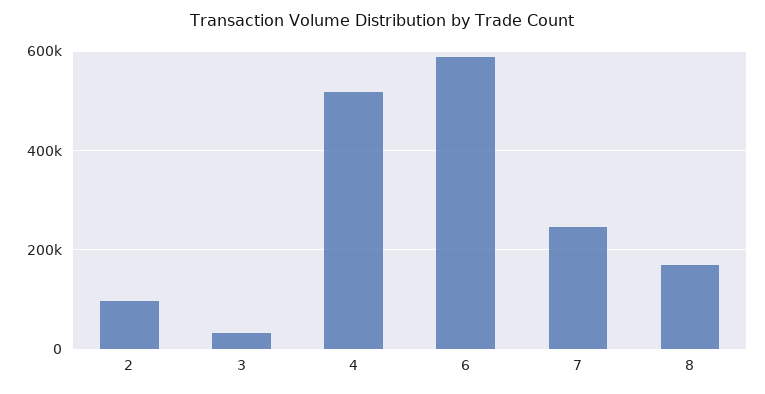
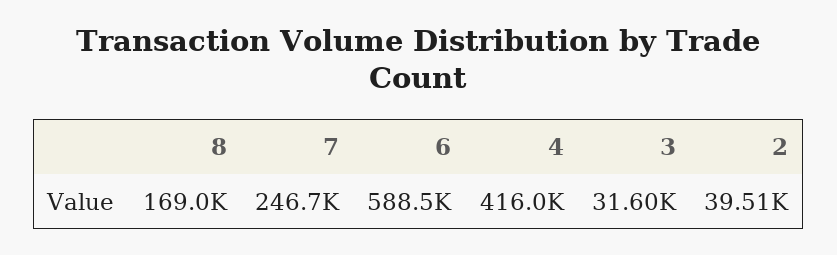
  {
-   "2": 100000,
+   "2": 39510,
    "3": 31600,
-   "4": 520000,
+   "4": 416000,
    "6": 588500,
    "7": 246700,
    "8": 169000
  }

